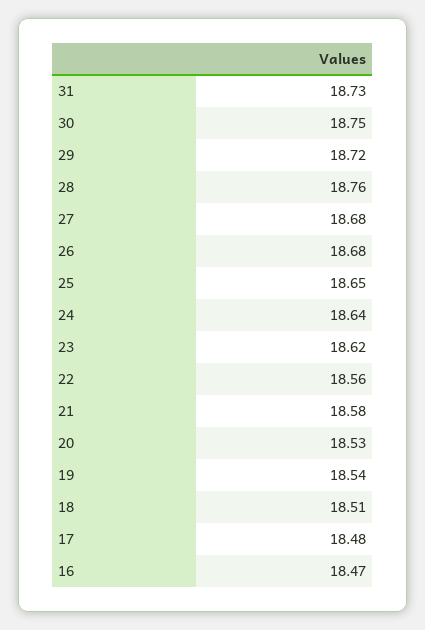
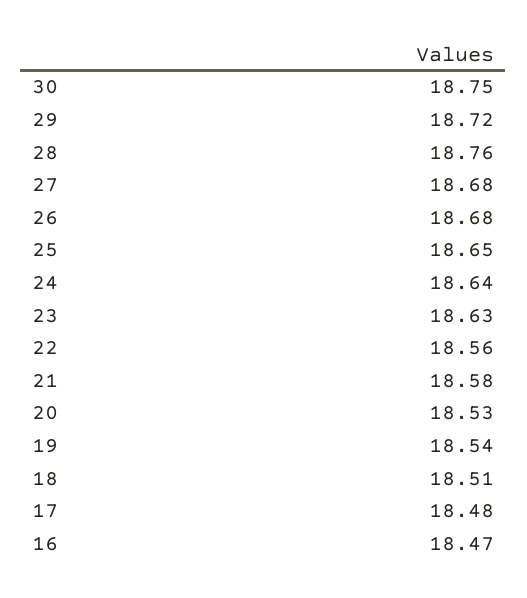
  {
-   "31": 18.73,
    "30": 18.75,
    "29": 18.72,
    "28": 18.76,
    "27": 18.68,
    "26": 18.68,
    "25": 18.65,
    "24": 18.64,
-   "23": 18.62,
+   "23": 18.63,
    "22": 18.56,
    "21": 18.58,
    "20": 18.53,
    "19": 18.54,
    "18": 18.51,
    "17": 18.48,
    "16": 18.47
  }

